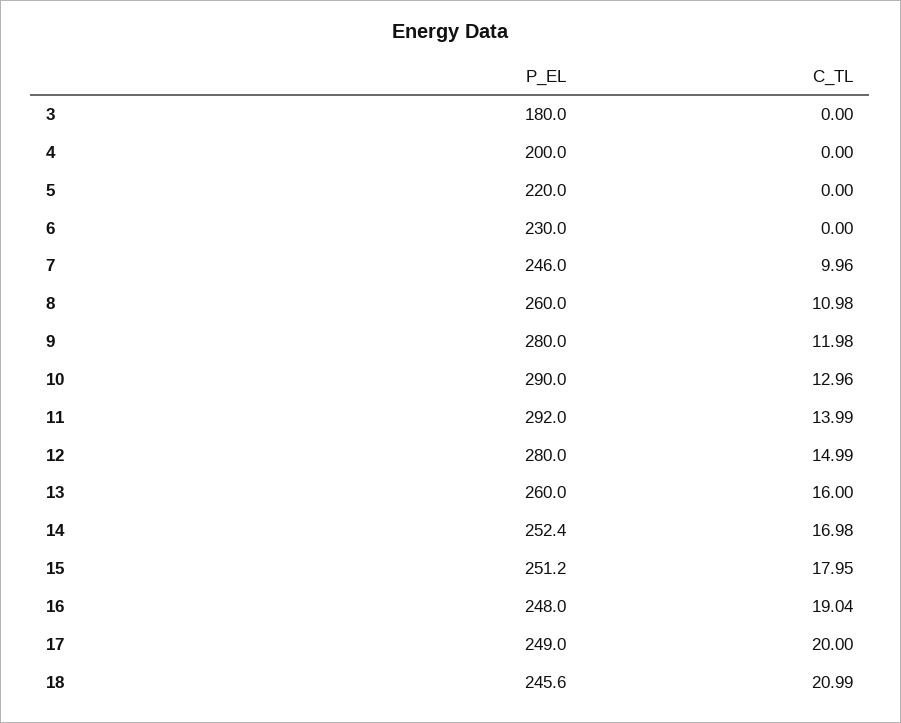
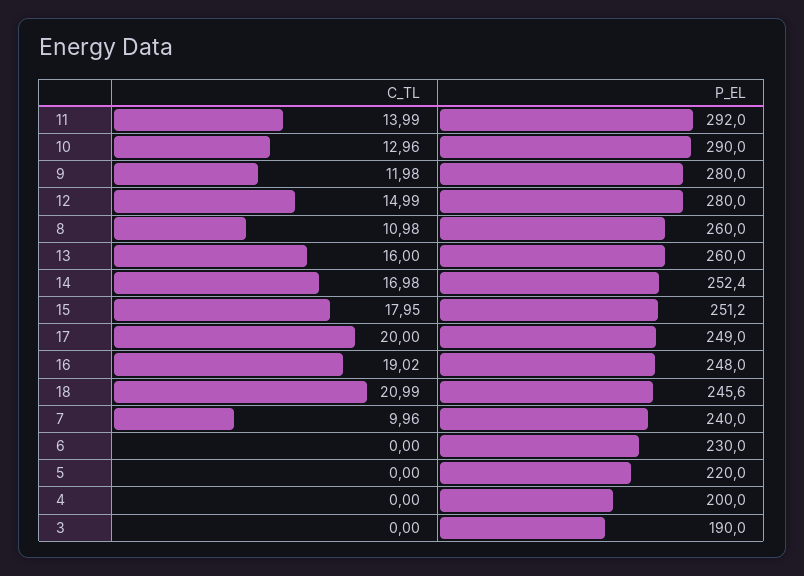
  {
    "P_EL": {
-     "3": 180,
+     "3": 190,
      "4": 200,
      "5": 220,
      "6": 230,
-     "7": 246,
+     "7": 240,
      "8": 260,
      "9": 280,
      "10": 290,
      "11": 292,
      "12": 280,
      "13": 260,
      "14": 252.4,
      "15": 251.2,
      "16": 248,
      "17": 249,
      "18": 245.6
    },
    "C_TL": {
      "3": 0,
      "4": 0,
      "5": 0,
      "6": 0,
      "7": 9.96,
      "8": 10.98,
      "9": 11.98,
      "10": 12.96,
      "11": 13.99,
      "12": 14.99,
      "13": 16,
      "14": 16.98,
      "15": 17.95,
-     "16": 19.04,
+     "16": 19.02,
      "17": 20,
      "18": 20.99
    }
  }

